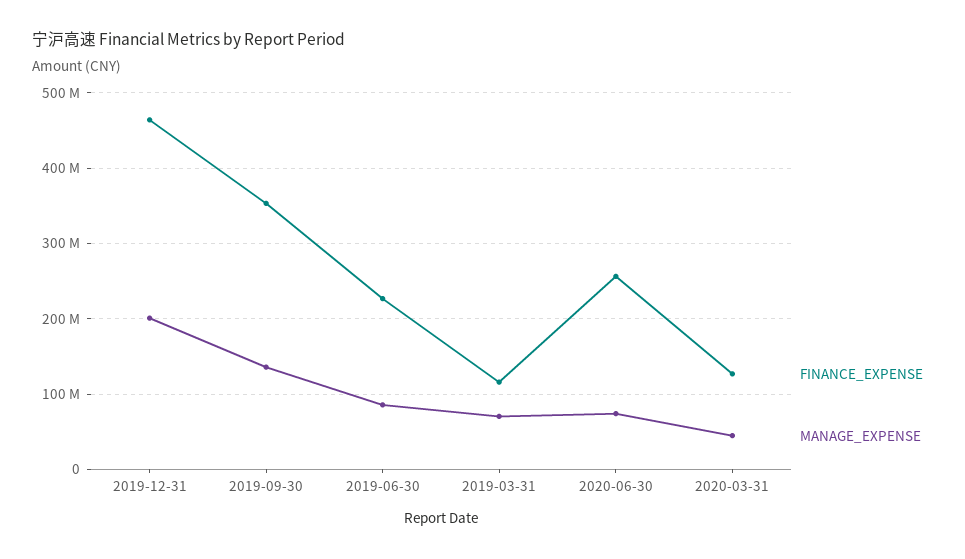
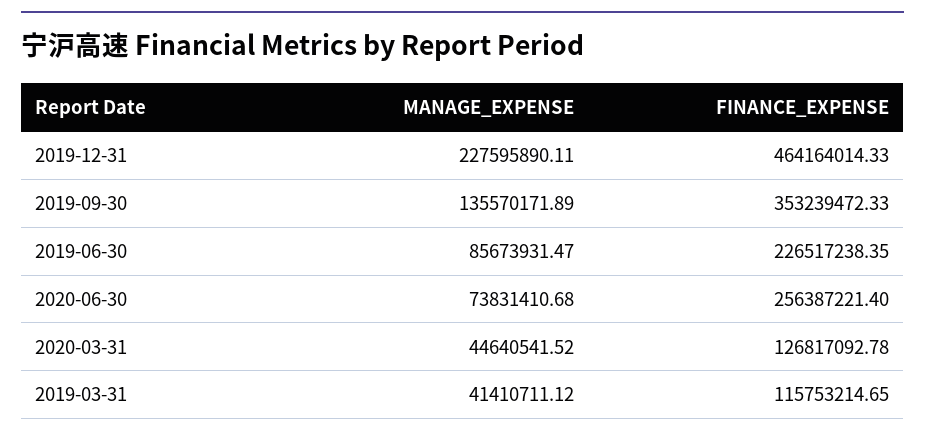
  {
    "FINANCE_EXPENSE": {
      "2019-12-31": 464164014.33,
      "2019-09-30": 353239472.33,
      "2019-06-30": 226517238.35,
      "2019-03-31": 115753214.65,
      "2020-06-30": 256387221.4,
      "2020-03-31": 126817092.78
    },
    "MANAGE_EXPENSE": {
-     "2019-12-31": 200000000,
+     "2019-12-31": 227595890.11,
      "2019-09-30": 135570171.89,
      "2019-06-30": 85673931.47,
-     "2019-03-31": 70000000,
+     "2019-03-31": 41410711.12,
      "2020-06-30": 73831410.68,
      "2020-03-31": 44640541.52
    }
  }

